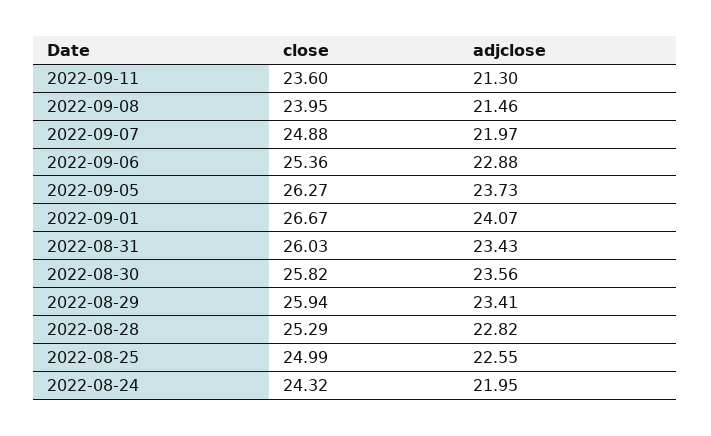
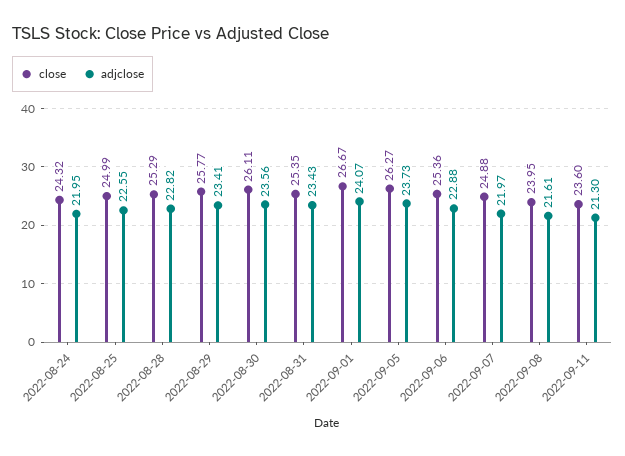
  {
    "close": {
      "2022-09-11": 23.6,
      "2022-09-08": 23.95,
      "2022-09-07": 24.88,
      "2022-09-06": 25.36,
      "2022-09-05": 26.27,
      "2022-09-01": 26.67,
-     "2022-08-31": 26.03,
+     "2022-08-31": 25.35,
-     "2022-08-30": 25.82,
+     "2022-08-30": 26.11,
-     "2022-08-29": 25.94,
+     "2022-08-29": 25.77,
      "2022-08-28": 25.29,
      "2022-08-25": 24.99,
      "2022-08-24": 24.32
    },
    "adjclose": {
      "2022-09-11": 21.3,
-     "2022-09-08": 21.46,
+     "2022-09-08": 21.61,
      "2022-09-07": 21.97,
      "2022-09-06": 22.88,
      "2022-09-05": 23.73,
      "2022-09-01": 24.07,
      "2022-08-31": 23.43,
      "2022-08-30": 23.56,
      "2022-08-29": 23.41,
      "2022-08-28": 22.82,
      "2022-08-25": 22.55,
      "2022-08-24": 21.95
    }
  }

